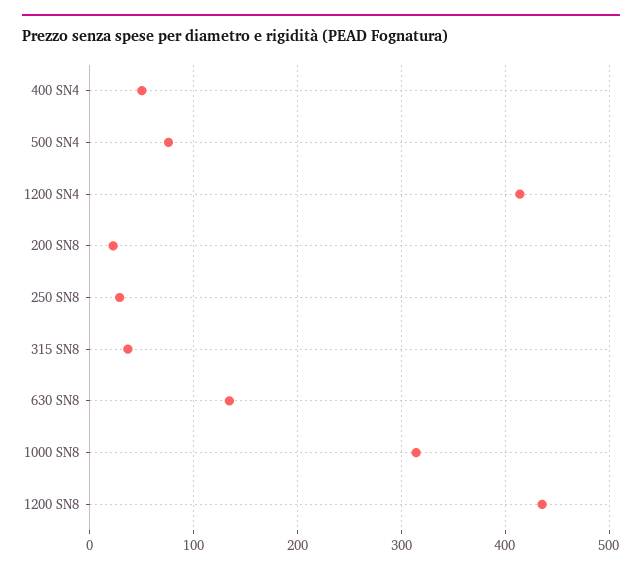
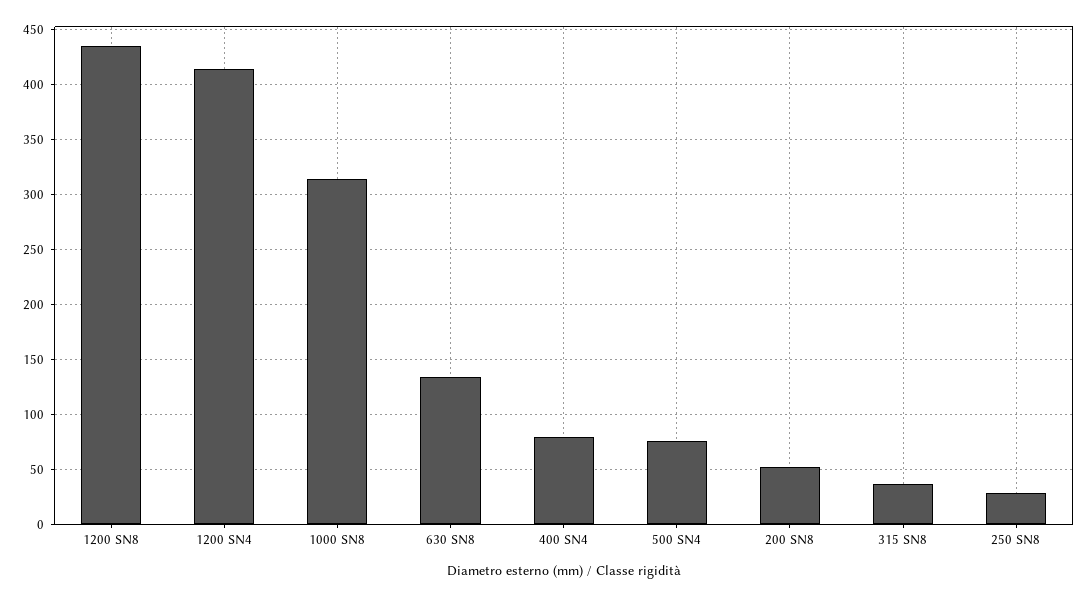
  {
-   "400 SN4": 50,
+   "400 SN4": 80,
    "500 SN4": 80,
    "1200 SN4": 410,
-   "200 SN8": 20,
+   "200 SN8": 50,
    "250 SN8": 30,
    "315 SN8": 40,
    "630 SN8": 130,
    "1000 SN8": 310,
    "1200 SN8": 440
  }

